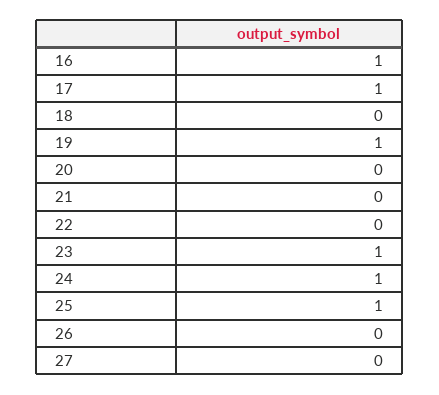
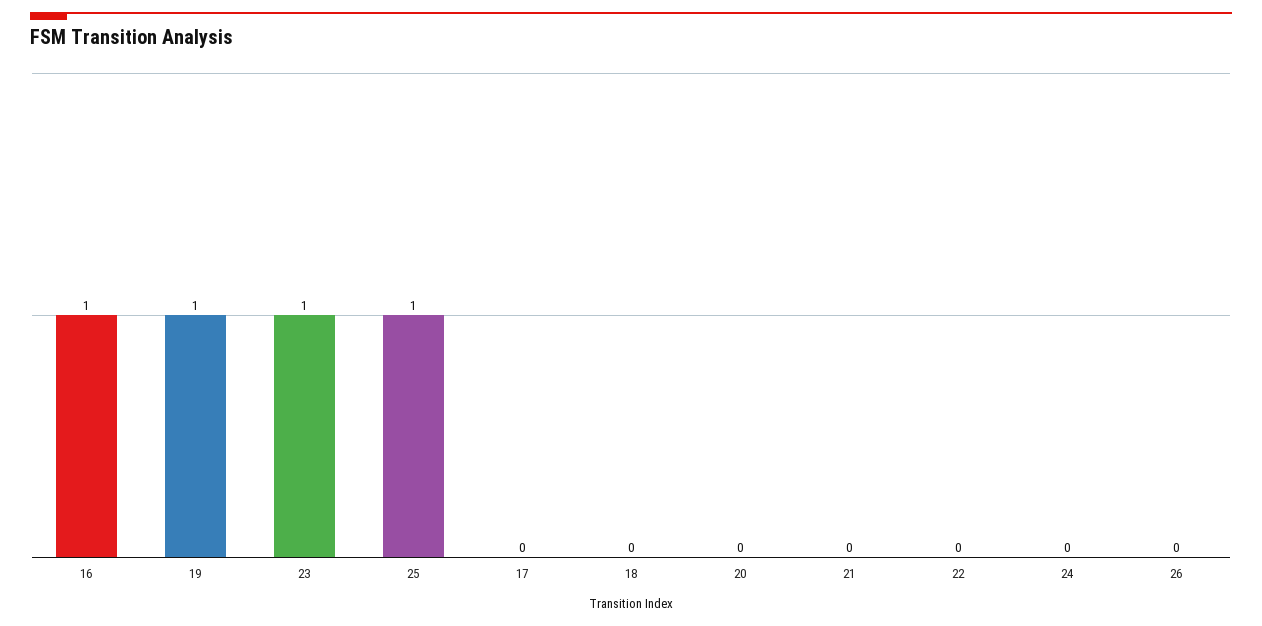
  {
    "16": 1,
-   "17": 1,
+   "17": 0,
    "18": 0,
    "19": 1,
    "20": 0,
    "21": 0,
    "22": 0,
    "23": 1,
-   "24": 1,
+   "24": 0,
    "25": 1,
-   "26": 0,
+   "26": 0
-   "27": 0
  }

